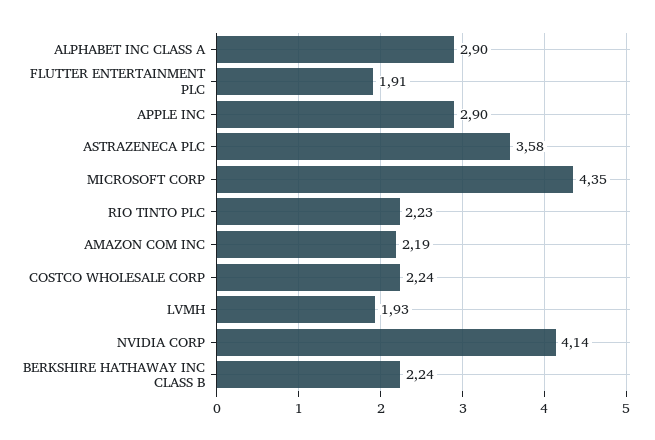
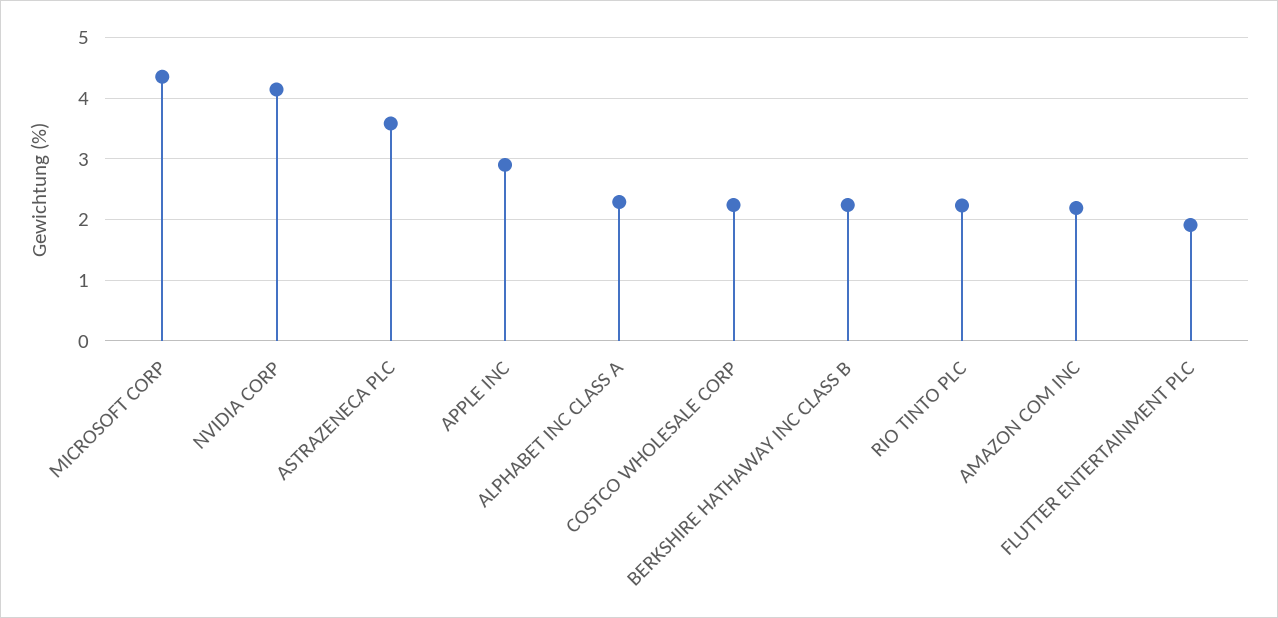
  {
-   "ALPHABET INC CLASS A": 2.9,
+   "ALPHABET INC CLASS A": 2.3,
    "FLUTTER ENTERTAINMENT PLC": 1.91,
    "APPLE INC": 2.9,
    "ASTRAZENECA PLC": 3.58,
    "MICROSOFT CORP": 4.35,
    "RIO TINTO PLC": 2.23,
    "AMAZON COM INC": 2.19,
    "COSTCO WHOLESALE CORP": 2.24,
-   "LVMH": 1.93,
    "NVIDIA CORP": 4.14,
    "BERKSHIRE HATHAWAY INC CLASS B": 2.24
  }

